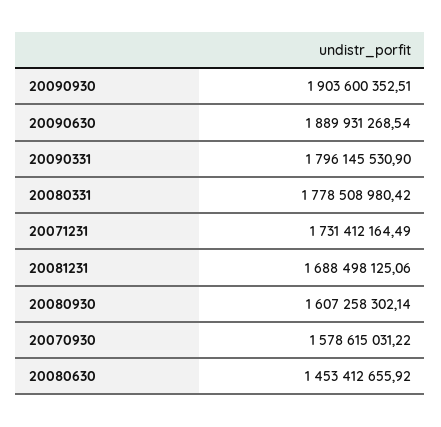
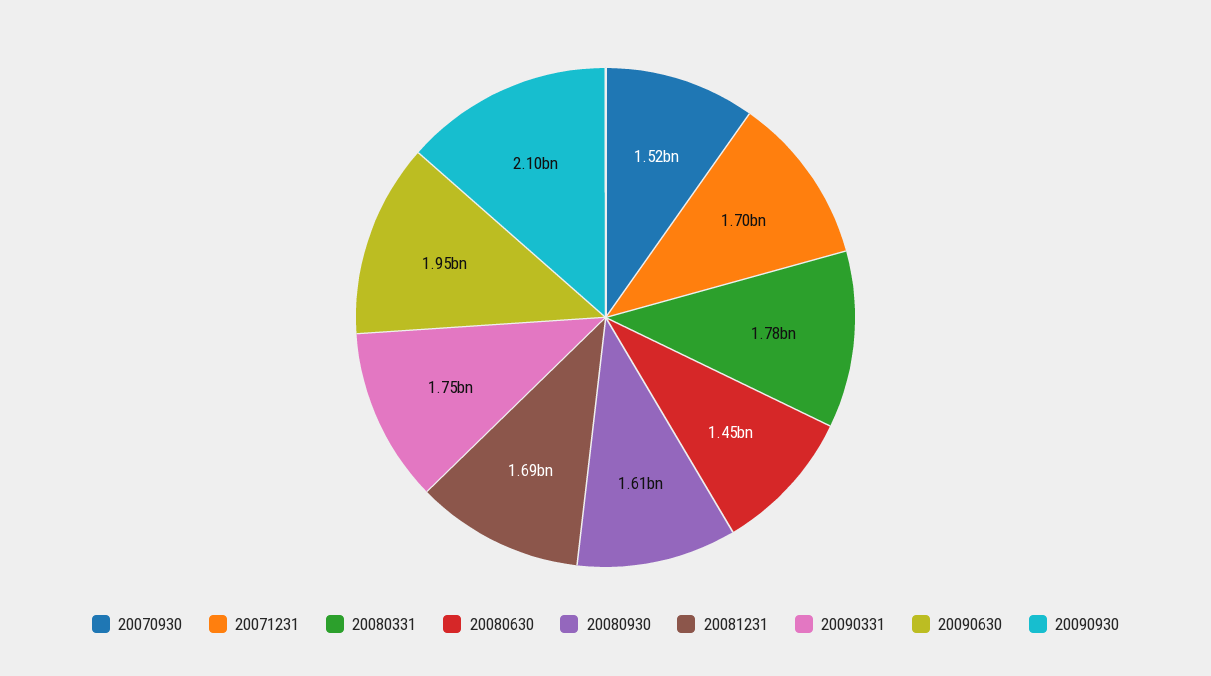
  {
-   "20090930": 1903600352.51,
+   "20090930": 2100000000,
-   "20090630": 1889931268.54,
+   "20090630": 1950000000,
-   "20090331": 1796145530.9,
+   "20090331": 1750000000,
    "20080331": 1778508980.42,
-   "20071231": 1731412164.49,
+   "20071231": 1700000000,
    "20081231": 1688498125.06,
    "20080930": 1607258302.14,
-   "20070930": 1578615031.22,
+   "20070930": 1520000000,
    "20080630": 1453412655.92
  }

